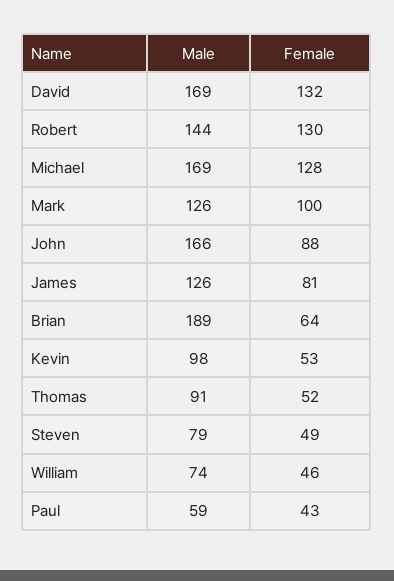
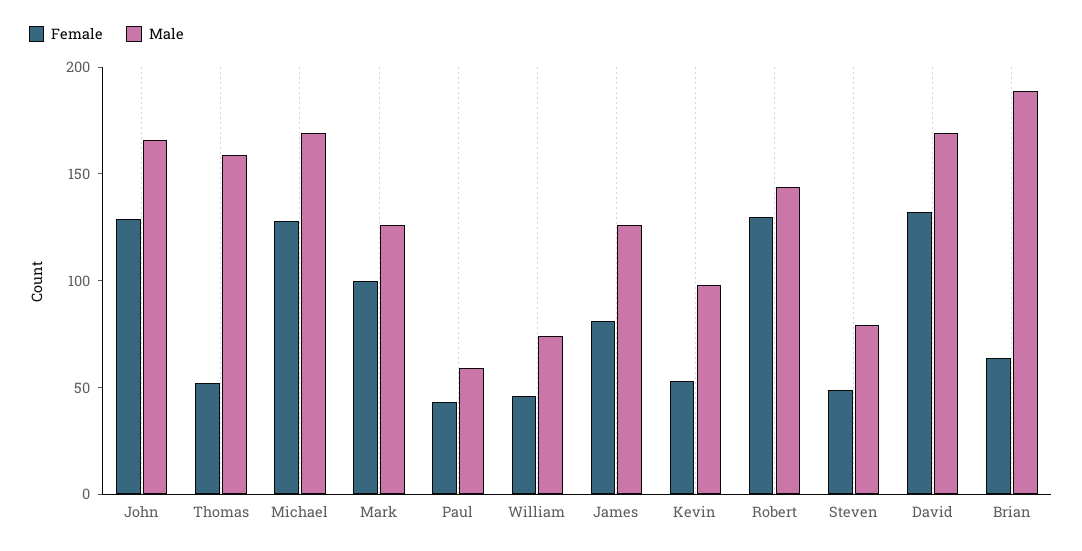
  {
    "Male": {
      "David": 169,
      "Robert": 144,
      "Michael": 169,
      "Mark": 126,
      "John": 166,
      "James": 126,
      "Brian": 189,
      "Kevin": 98,
-     "Thomas": 91,
+     "Thomas": 160,
      "Steven": 79,
      "William": 74,
      "Paul": 59
    },
    "Female": {
      "David": 132,
      "Robert": 130,
      "Michael": 128,
      "Mark": 100,
-     "John": 88,
+     "John": 130,
      "James": 81,
      "Brian": 64,
      "Kevin": 53,
      "Thomas": 52,
      "Steven": 49,
      "William": 46,
      "Paul": 43
    }
  }

